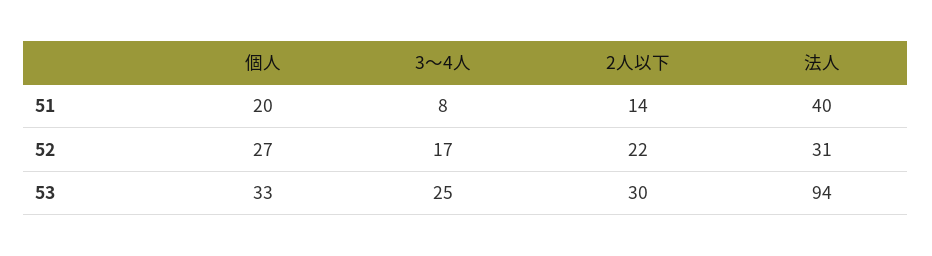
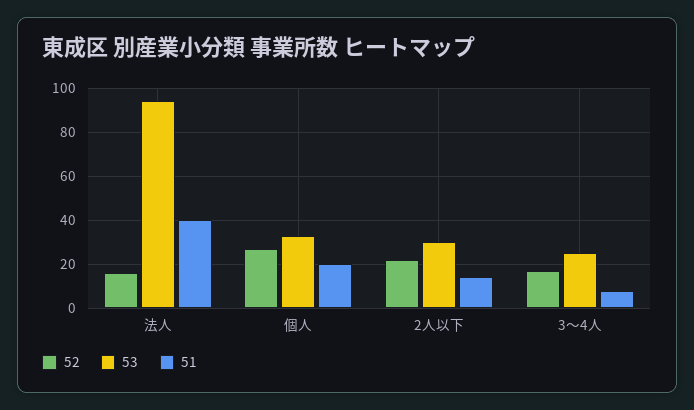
  {
    "51": {
      "個人": 20,
      "3～4人": 8,
      "2人以下": 14,
      "法人": 40
    },
    "52": {
      "個人": 27,
      "3～4人": 17,
      "2人以下": 22,
-     "法人": 31
+     "法人": 15
    },
    "53": {
      "個人": 33,
      "3～4人": 25,
      "2人以下": 30,
      "法人": 94
    }
  }

